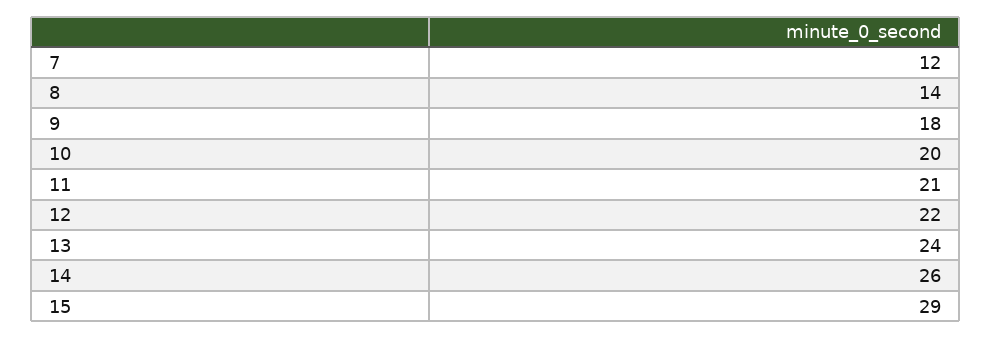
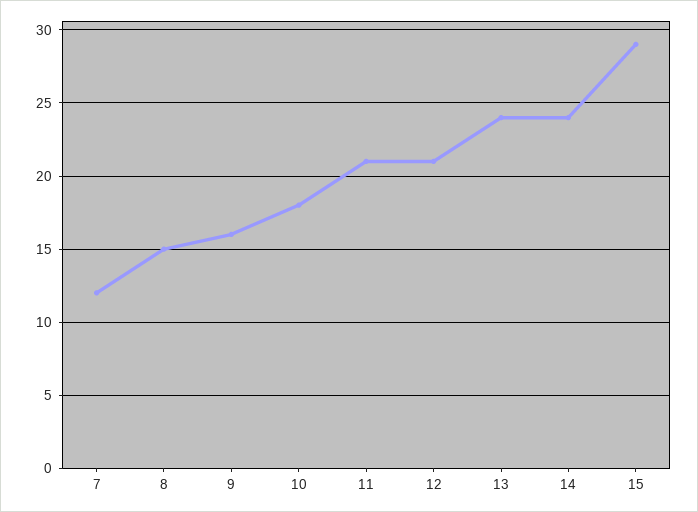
  {
    "7": 12,
-   "8": 14,
+   "8": 15,
-   "9": 18,
+   "9": 16,
-   "10": 20,
+   "10": 18,
    "11": 21,
-   "12": 22,
+   "12": 21,
    "13": 24,
-   "14": 26,
+   "14": 24,
    "15": 29
  }

